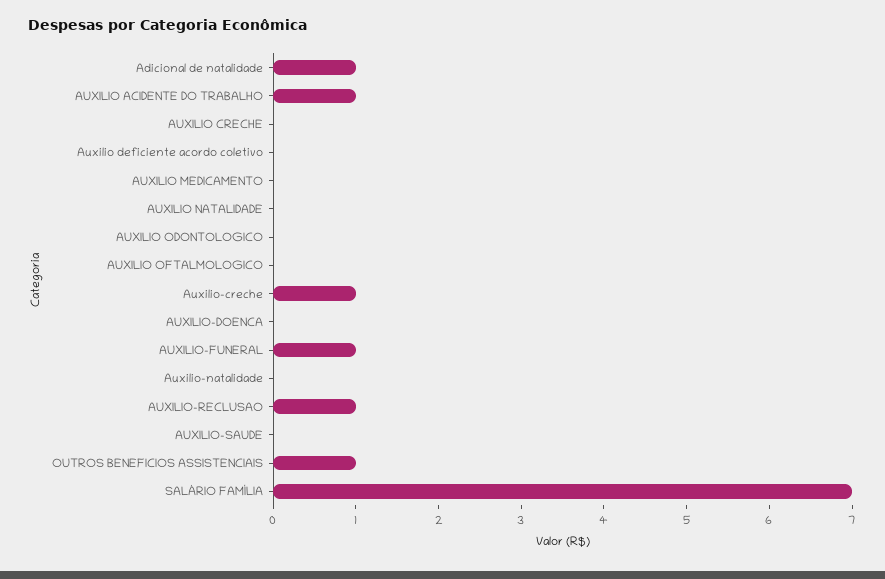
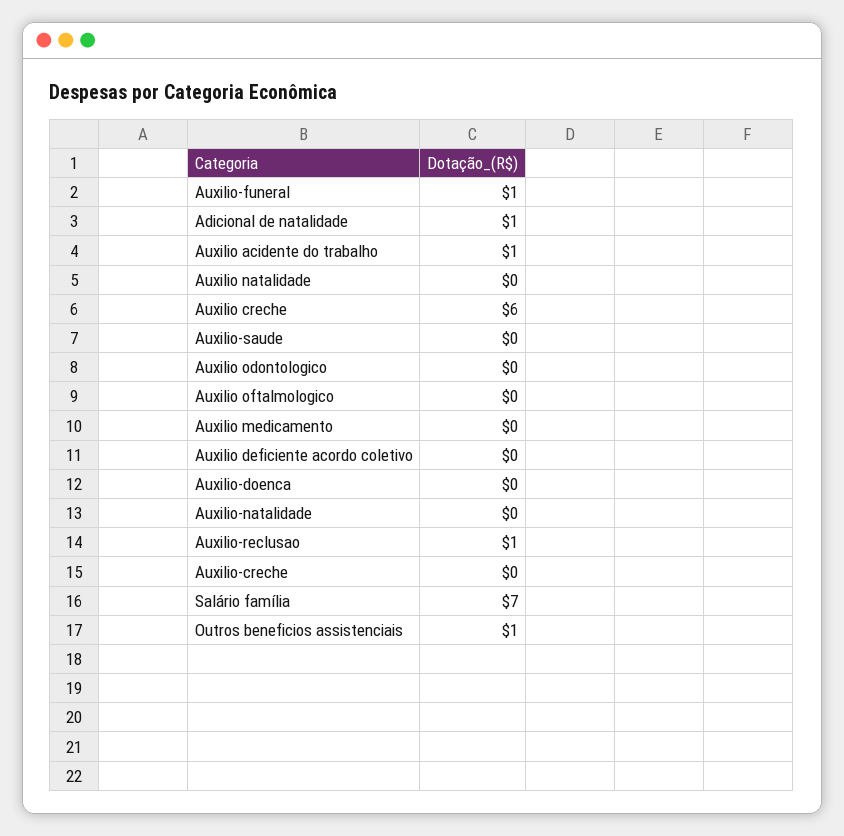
  {
    "Adicional de natalidade": 1,
    "AUXILIO ACIDENTE DO TRABALHO": 1,
-   "AUXILIO CRECHE": 0,
+   "AUXILIO CRECHE": 6,
    "Auxilio deficiente acordo coletivo": 0,
    "AUXILIO MEDICAMENTO": 0,
    "AUXILIO NATALIDADE": 0,
    "AUXILIO ODONTOLOGICO": 0,
    "AUXILIO OFTALMOLOGICO": 0,
-   "Auxilio-creche": 1,
+   "Auxilio-creche": 0,
    "AUXILIO-DOENCA": 0,
    "AUXILIO-FUNERAL": 1,
    "Auxilio-natalidade": 0,
    "AUXILIO-RECLUSAO": 1,
    "AUXILIO-SAUDE": 0,
    "OUTROS BENEFICIOS ASSISTENCIAIS": 1,
    "SALÁRIO FAMÍLIA": 7
  }

